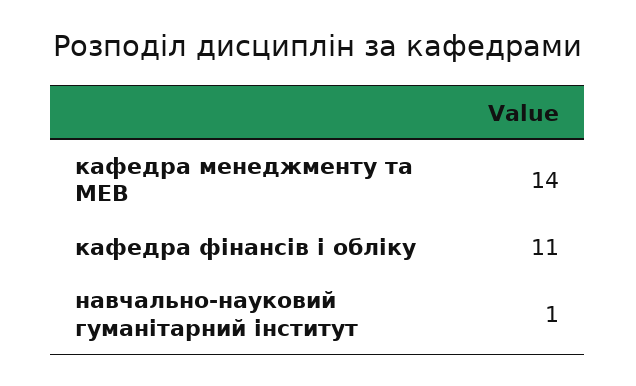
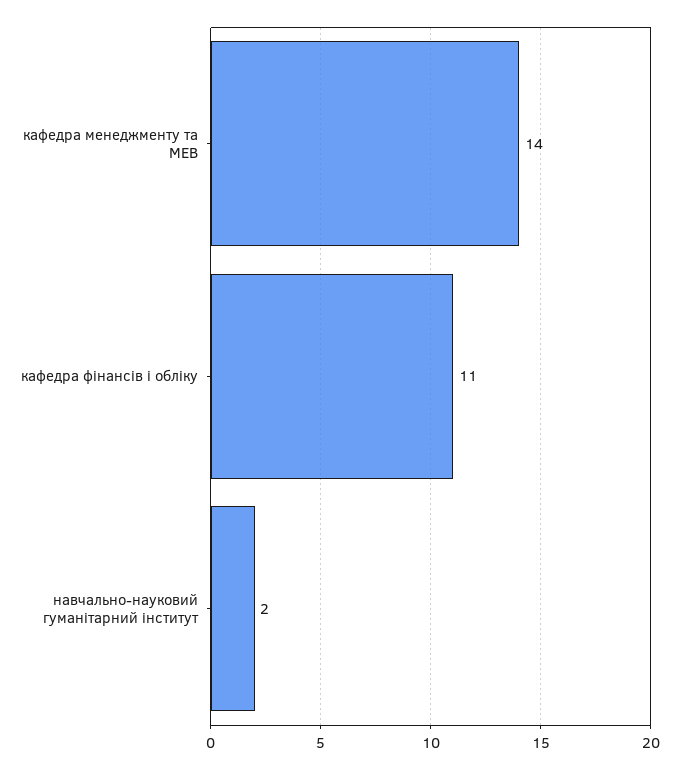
  {
    "кафедра менеджменту та МЕВ": 14,
    "кафедра фінансів і обліку": 11,
-   "навчально-науковий гуманітарний інститут": 1
+   "навчально-науковий гуманітарний інститут": 2
  }

